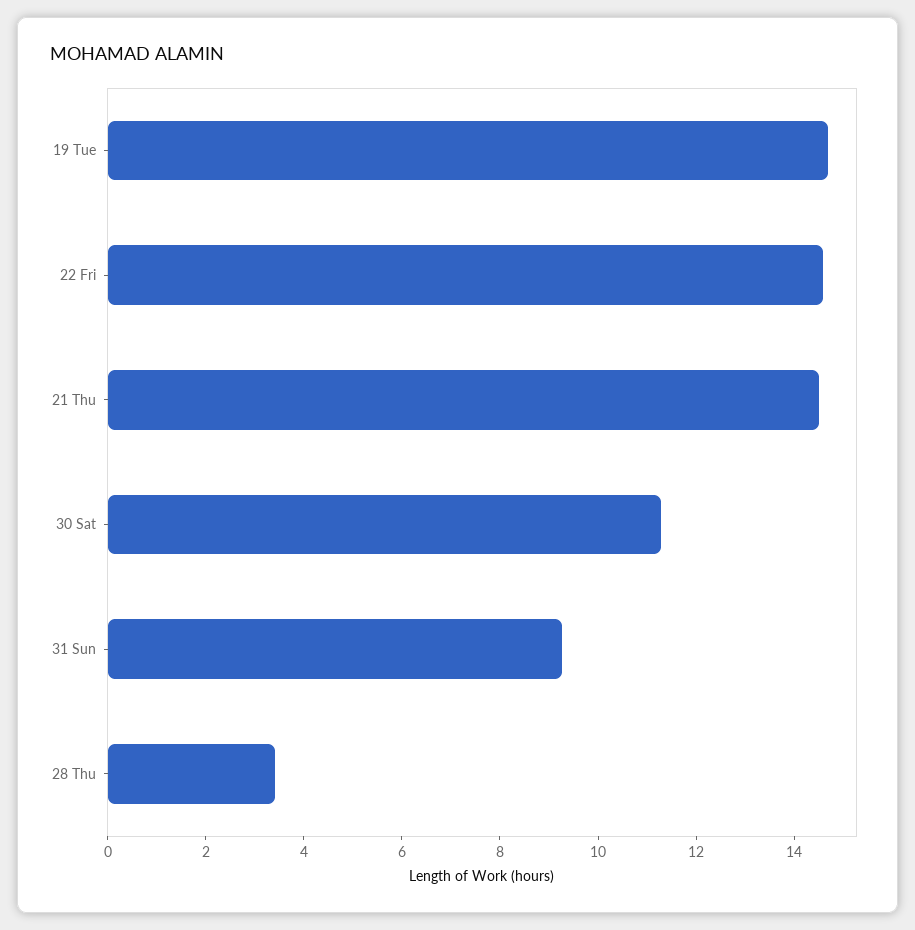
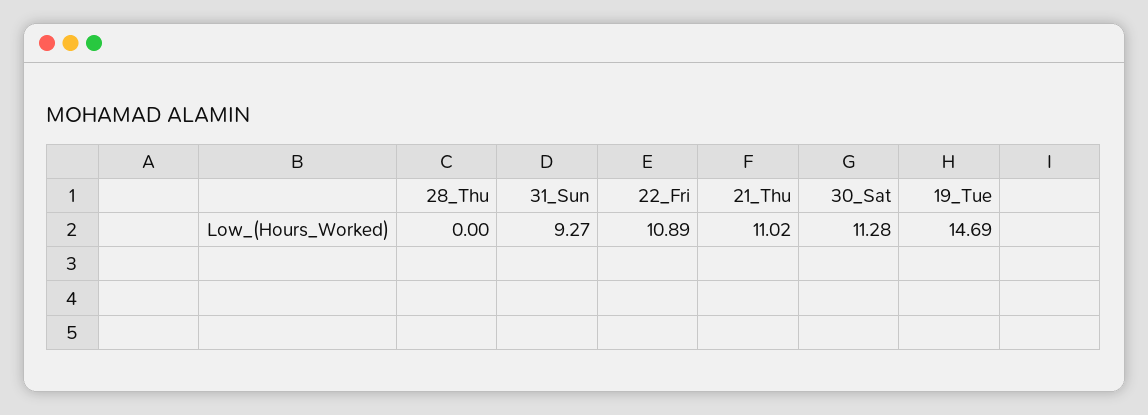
  {
    "19 Tue": 14.69,
-   "22 Fri": 14.5,
+   "22 Fri": 10.89,
-   "21 Thu": 14.5,
+   "21 Thu": 11.02,
    "30 Sat": 11.28,
    "31 Sun": 9.27,
-   "28 Thu": 3.5
+   "28 Thu": 0
  }

